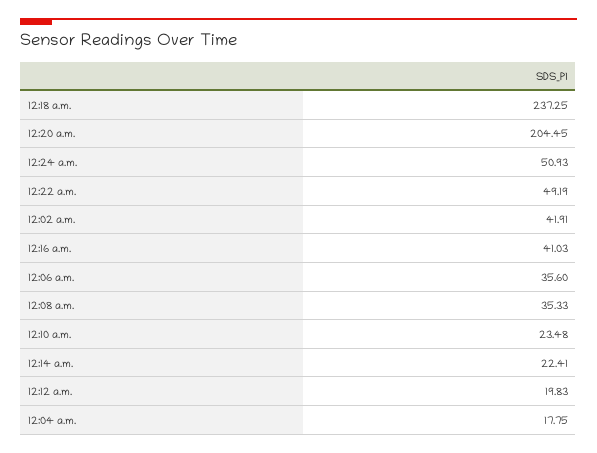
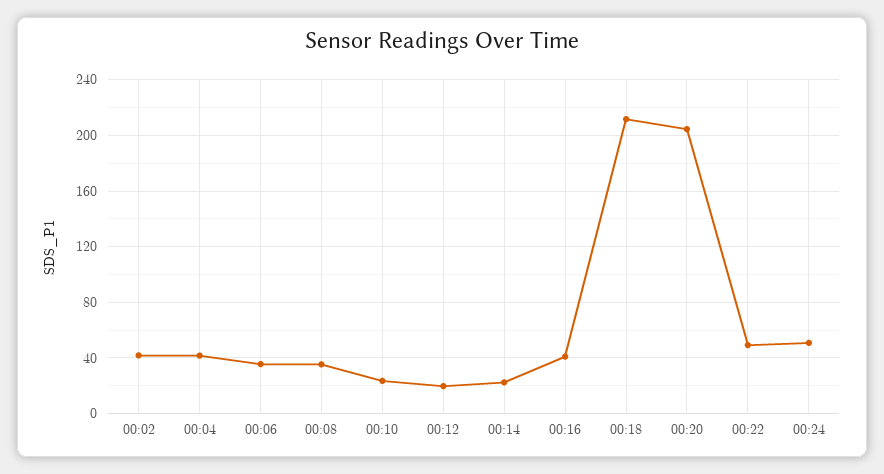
  {
-   "12:18 a.m.": 237.25,
+   "12:18 a.m.": 210,
    "12:20 a.m.": 204.45,
    "12:24 a.m.": 50.93,
    "12:22 a.m.": 49.19,
    "12:02 a.m.": 41.91,
    "12:16 a.m.": 41.03,
    "12:06 a.m.": 35.6,
    "12:08 a.m.": 35.33,
    "12:10 a.m.": 23.48,
    "12:14 a.m.": 22.41,
    "12:12 a.m.": 19.83,
-   "12:04 a.m.": 17.75
+   "12:04 a.m.": 40
  }

